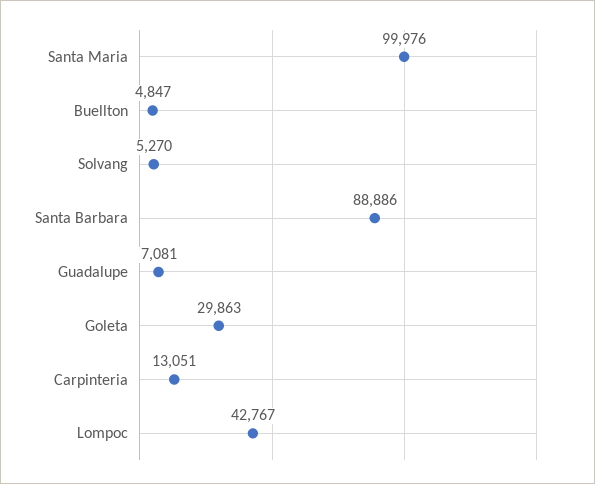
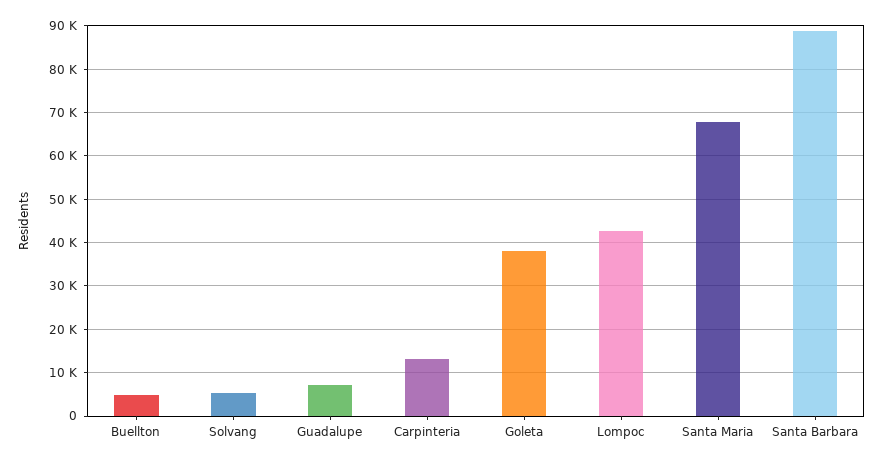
  {
-   "Santa Maria": 99976,
+   "Santa Maria": 68000,
    "Buellton": 4847,
    "Solvang": 5270,
    "Santa Barbara": 88886,
    "Guadalupe": 7081,
-   "Goleta": 29863,
+   "Goleta": 38000,
    "Carpinteria": 13051,
    "Lompoc": 42767
  }

